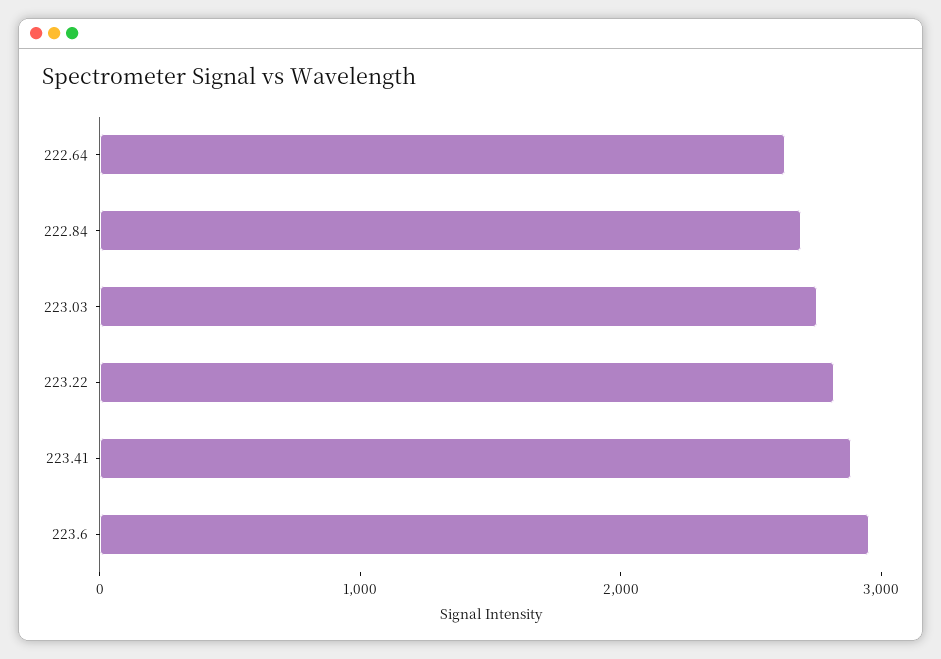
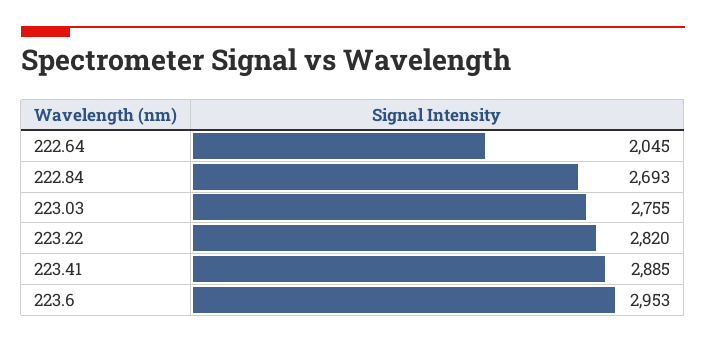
  {
-   "222.64": 2600,
+   "222.64": 2045,
    "222.84": 2693,
    "223.03": 2755,
    "223.22": 2820,
    "223.41": 2885,
    "223.6": 2953
  }

